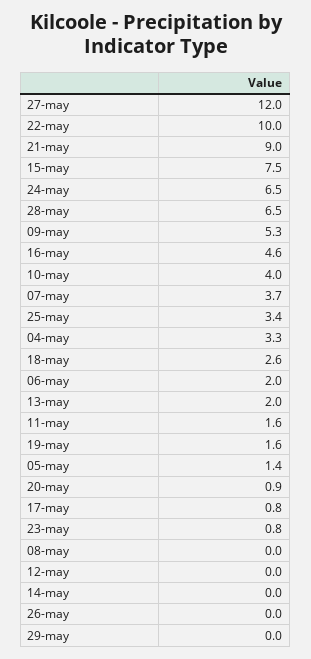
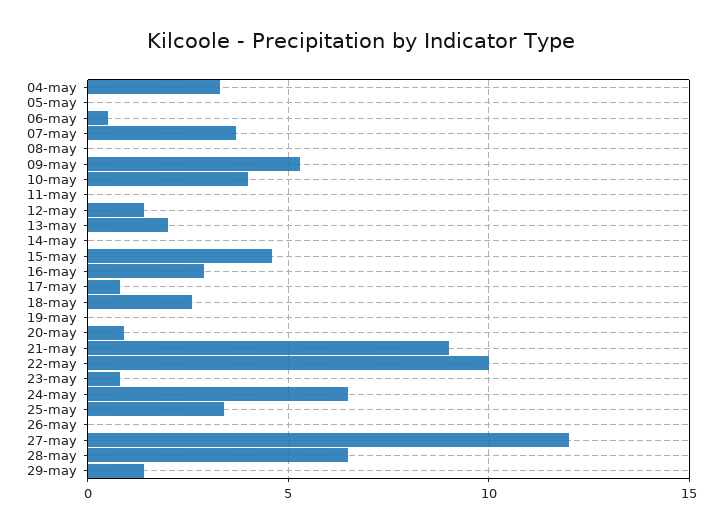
  {
    "27-may": 12,
    "22-may": 10,
    "21-may": 9,
-   "15-may": 7.5,
+   "15-may": 4.5,
    "24-may": 6.5,
    "28-may": 6.5,
    "09-may": 5.3,
-   "16-may": 4.6,
+   "16-may": 3,
    "10-may": 4,
    "07-may": 3.7,
    "25-may": 3.4,
    "04-may": 3.3,
    "18-may": 2.6,
-   "06-may": 2,
+   "06-may": 0.5,
    "13-may": 2,
-   "11-may": 1.6,
+   "11-may": 0,
-   "19-may": 1.6,
+   "19-may": 0,
-   "05-may": 1.4,
+   "05-may": 0,
    "20-may": 0.9,
    "17-may": 0.8,
    "23-may": 0.8,
    "08-may": 0,
-   "12-may": 0,
+   "12-may": 1.5,
    "14-may": 0,
    "26-may": 0,
-   "29-may": 0
+   "29-may": 1.5
  }

